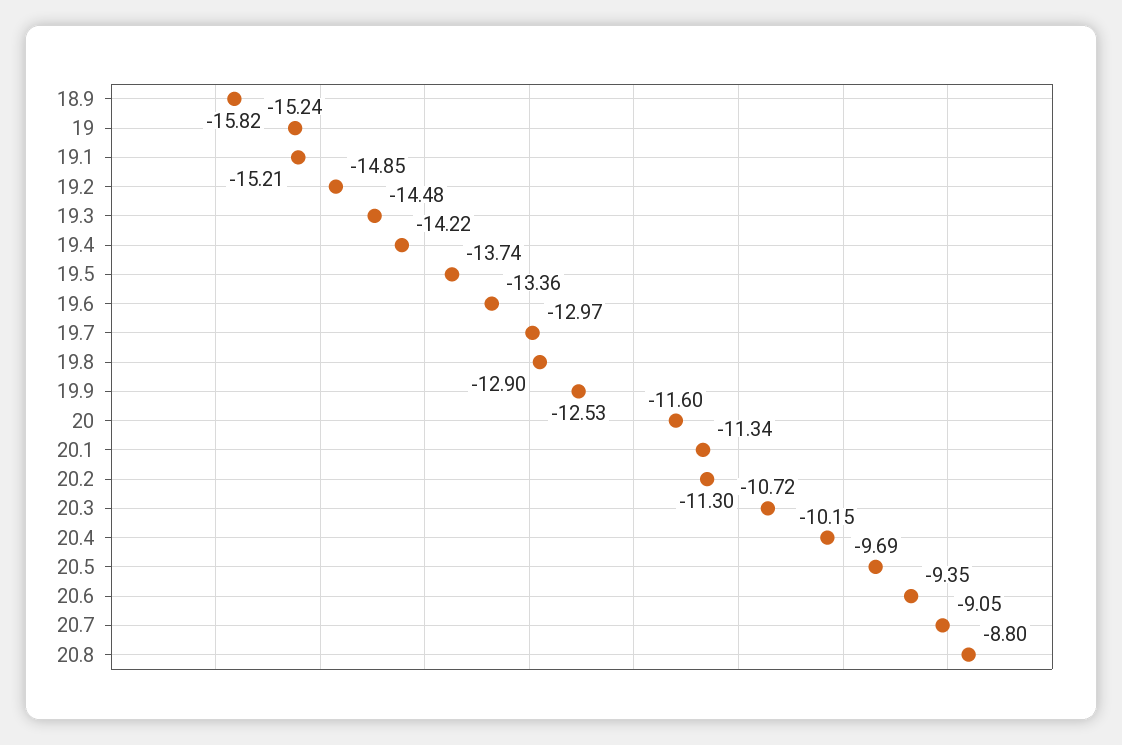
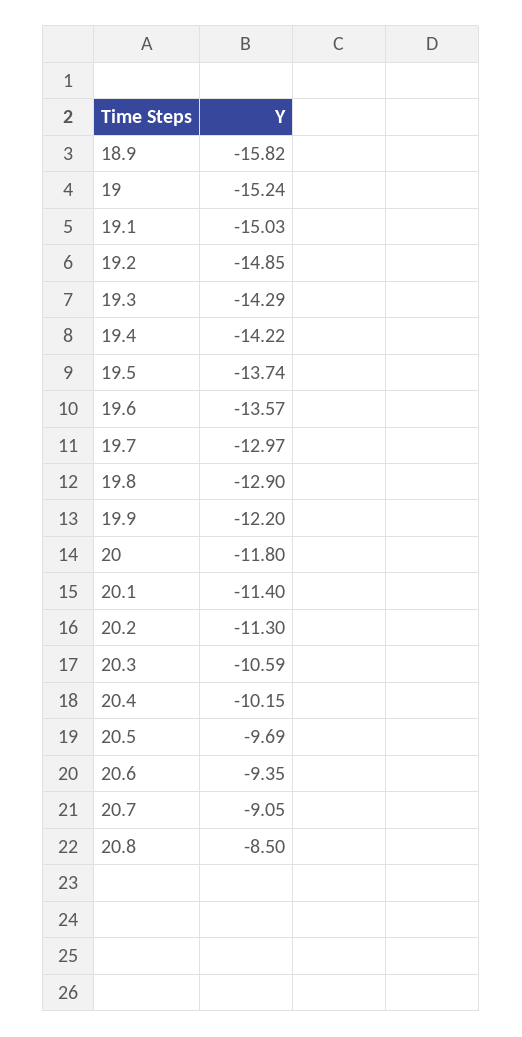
  {
    "18.9": -15.82,
    "19": -15.24,
-   "19.1": -15.21,
+   "19.1": -15.03,
    "19.2": -14.85,
-   "19.3": -14.48,
+   "19.3": -14.29,
    "19.4": -14.22,
    "19.5": -13.74,
-   "19.6": -13.36,
+   "19.6": -13.57,
    "19.7": -12.97,
    "19.8": -12.9,
-   "19.9": -12.53,
+   "19.9": -12.2,
-   "20": -11.6,
+   "20": -11.8,
-   "20.1": -11.34,
+   "20.1": -11.4,
    "20.2": -11.3,
-   "20.3": -10.72,
+   "20.3": -10.59,
    "20.4": -10.15,
    "20.5": -9.69,
    "20.6": -9.35,
    "20.7": -9.05,
-   "20.8": -8.8
+   "20.8": -8.5
  }

